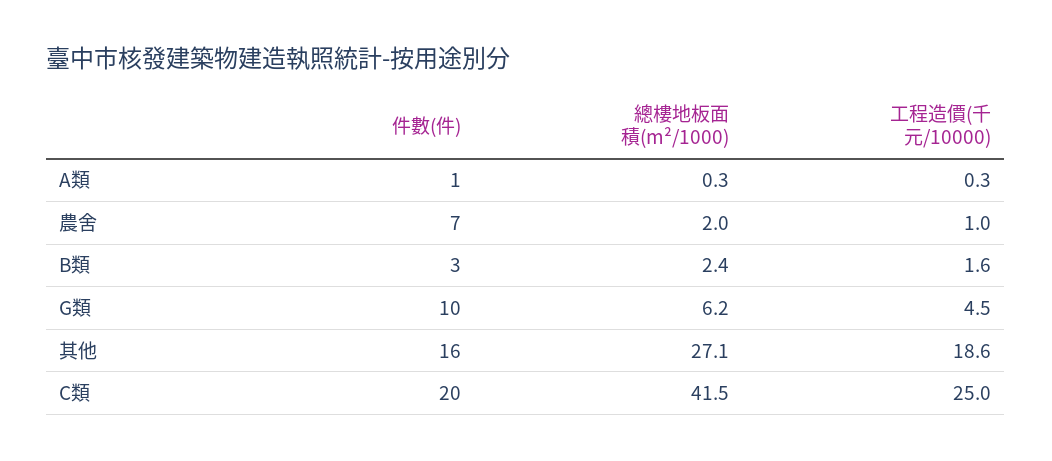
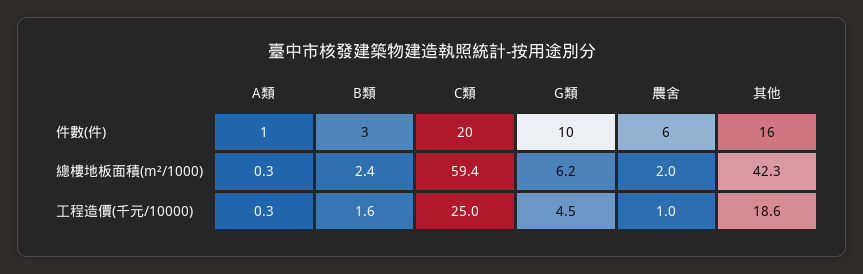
  {
    "件數(件)": {
      "A類": 1,
-     "農舍": 7,
+     "農舍": 6,
      "B類": 3,
      "G類": 10,
      "其他": 16,
      "C類": 20
    },
    "總樓地板面積(m²/1000)": {
      "A類": 0.3,
      "農舍": 2,
      "B類": 2.4,
      "G類": 6.2,
-     "其他": 27.1,
+     "其他": 42.3,
-     "C類": 41.5
+     "C類": 59.4
    },
    "工程造價(千元/10000)": {
      "A類": 0.3,
      "農舍": 1,
      "B類": 1.6,
      "G類": 4.5,
      "其他": 18.6,
      "C類": 25
    }
  }

